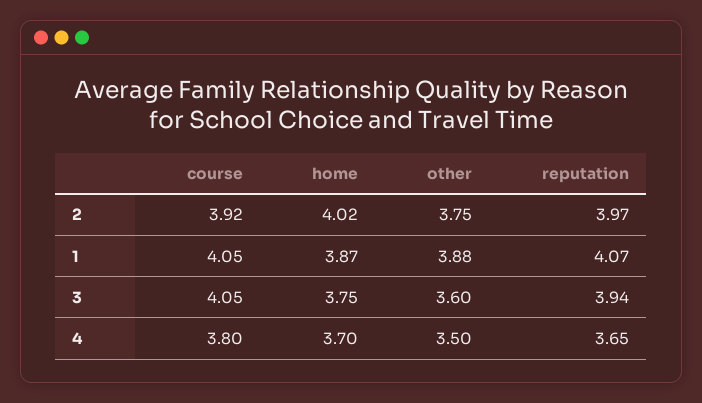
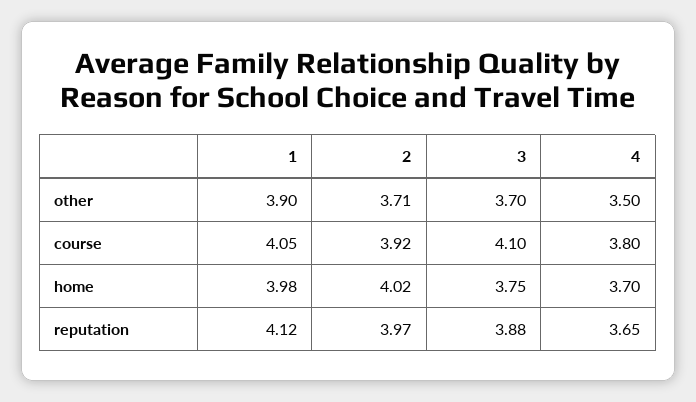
  {
    "course": {
      "2": 3.92,
      "1": 4.05,
-     "3": 4.05,
+     "3": 4.1,
      "4": 3.8
    },
    "home": {
      "2": 4.02,
-     "1": 3.87,
+     "1": 3.98,
      "3": 3.75,
      "4": 3.7
    },
    "other": {
-     "2": 3.75,
+     "2": 3.71,
-     "1": 3.88,
+     "1": 3.9,
-     "3": 3.6,
+     "3": 3.7,
      "4": 3.5
    },
    "reputation": {
      "2": 3.97,
-     "1": 4.07,
+     "1": 4.12,
-     "3": 3.94,
+     "3": 3.88,
      "4": 3.65
    }
  }

